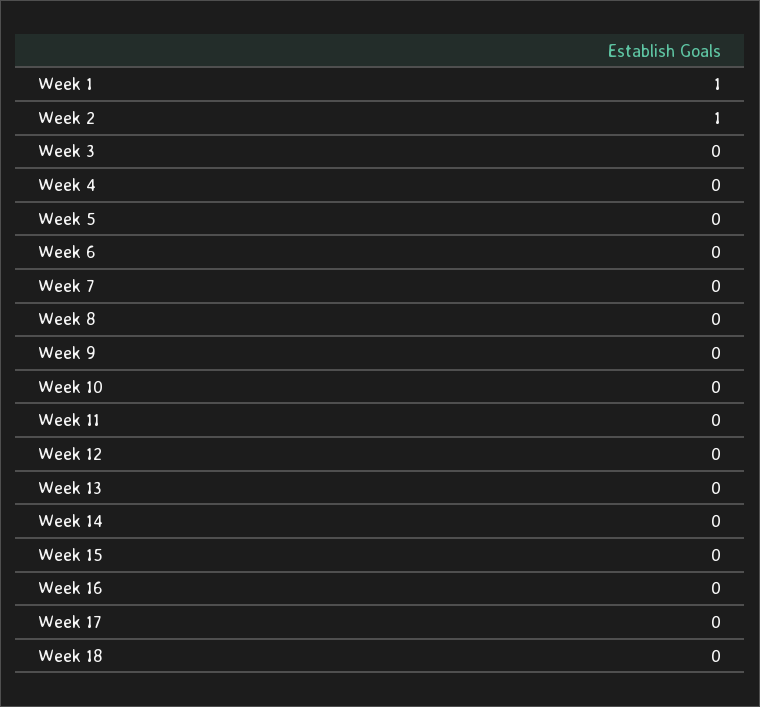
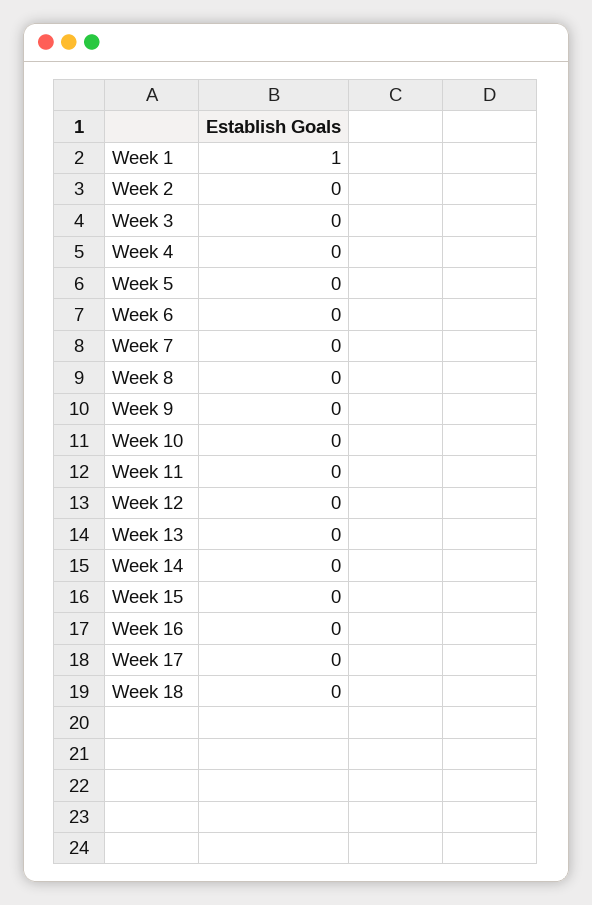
  {
    "Week 1": 1,
-   "Week 2": 1,
+   "Week 2": 0,
    "Week 3": 0,
    "Week 4": 0,
    "Week 5": 0,
    "Week 6": 0,
    "Week 7": 0,
    "Week 8": 0,
    "Week 9": 0,
    "Week 10": 0,
    "Week 11": 0,
    "Week 12": 0,
    "Week 13": 0,
    "Week 14": 0,
    "Week 15": 0,
    "Week 16": 0,
    "Week 17": 0,
    "Week 18": 0
  }

